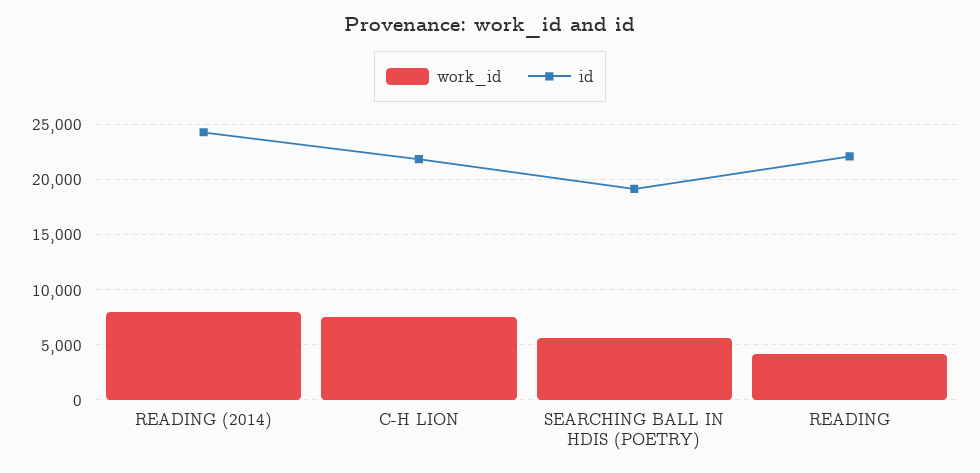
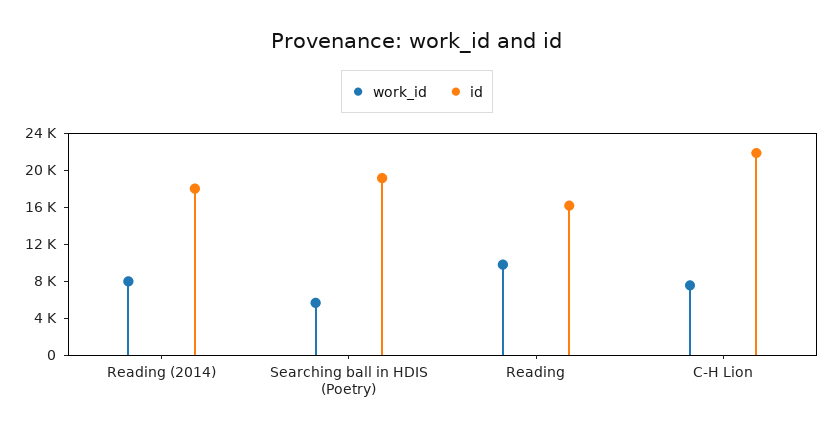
  {
    "work_id": {
      "READING (2014)": 8000,
      "C-H LION": 8000,
      "SEARCHING BALL IN HDIS (POETRY)": 6000,
-     "READING": 4000
+     "READING": 10000
    },
    "id": {
-     "READING (2014)": 24000,
+     "READING (2014)": 18000,
      "C-H LION": 22000,
      "SEARCHING BALL IN HDIS (POETRY)": 19000,
-     "READING": 22000
+     "READING": 16000
    }
  }

